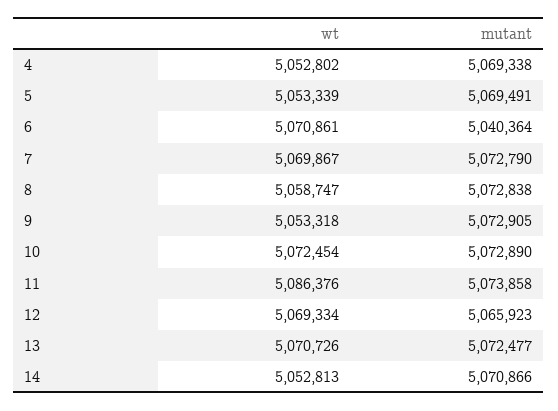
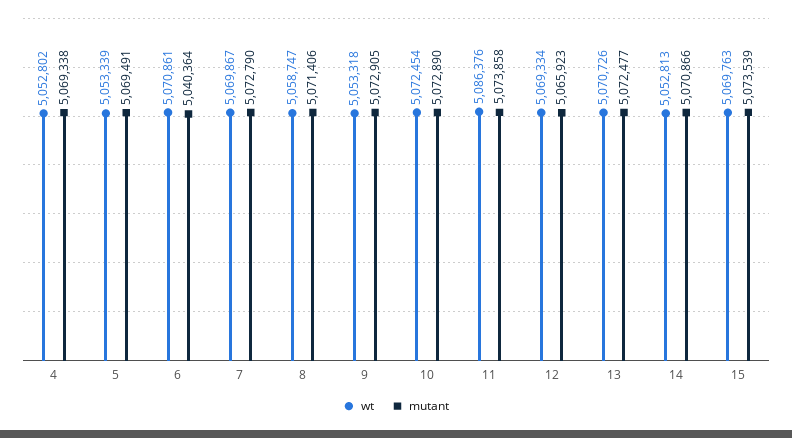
  {
    "wt": {
      "4": 5052802,
      "5": 5053339,
      "6": 5070861,
      "7": 5069867,
      "8": 5058747,
      "9": 5053318,
      "10": 5072454,
      "11": 5086376,
      "12": 5069334,
      "13": 5070726,
-     "14": 5052813
+     "14": 5052813,
+     "15": 5069763
    },
    "mutant": {
      "4": 5069338,
      "5": 5069491,
      "6": 5040364,
      "7": 5072790,
-     "8": 5072838,
+     "8": 5071406,
      "9": 5072905,
      "10": 5072890,
      "11": 5073858,
      "12": 5065923,
      "13": 5072477,
-     "14": 5070866
+     "14": 5070866,
+     "15": 5073539
    }
  }

